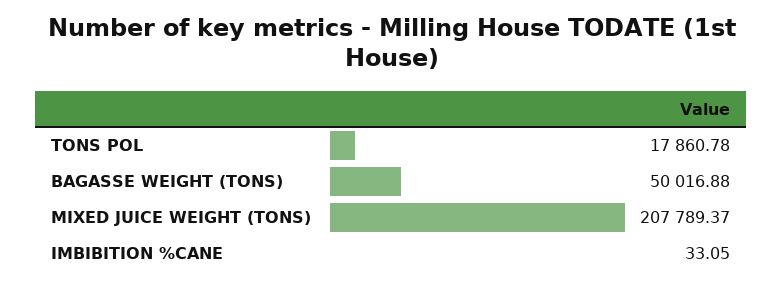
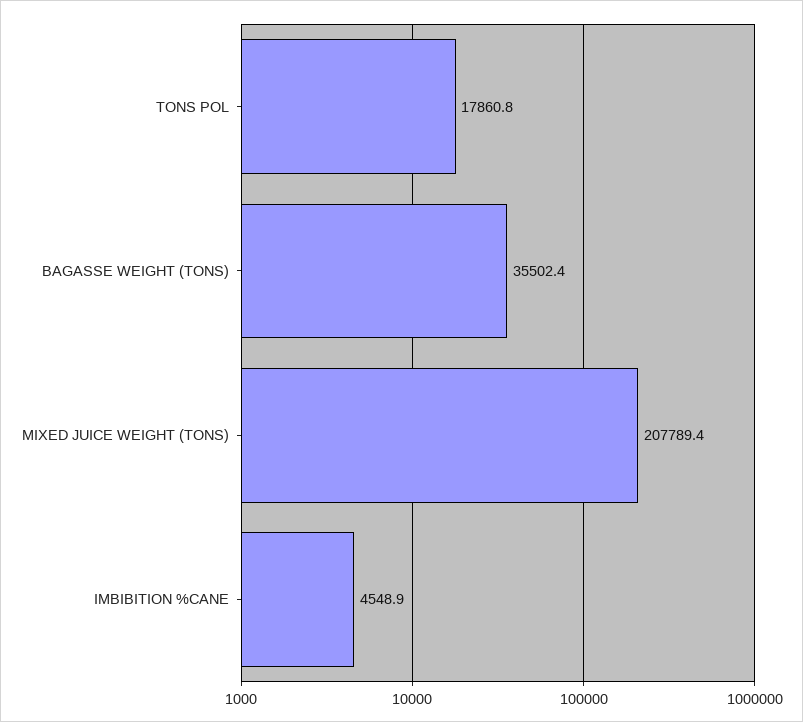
  {
    "TONS POL": 17860.78,
-   "BAGASSE WEIGHT (TONS)": 50016.88,
+   "BAGASSE WEIGHT (TONS)": 35502.4,
    "MIXED JUICE WEIGHT (TONS)": 207789.37,
-   "IMBIBITION %CANE": 33.05
+   "IMBIBITION %CANE": 4548.9
  }

